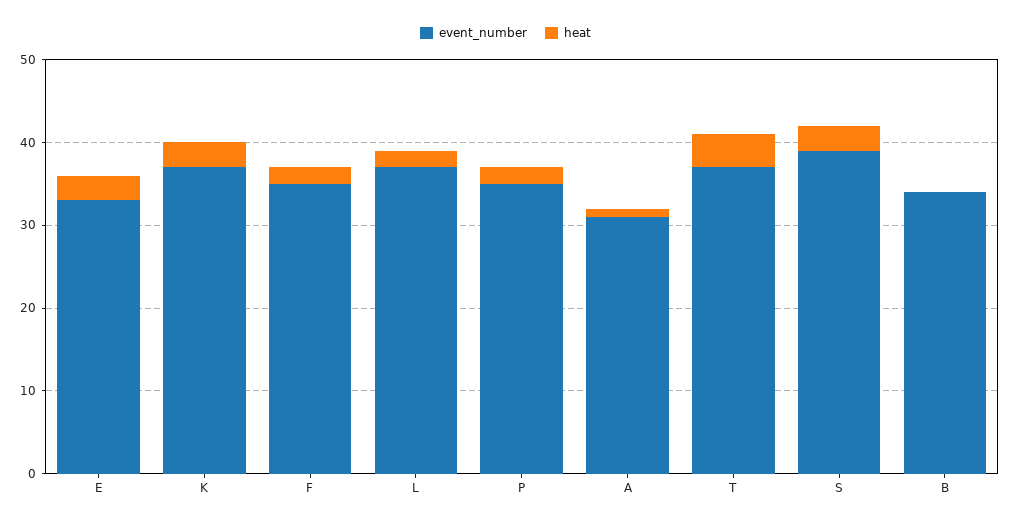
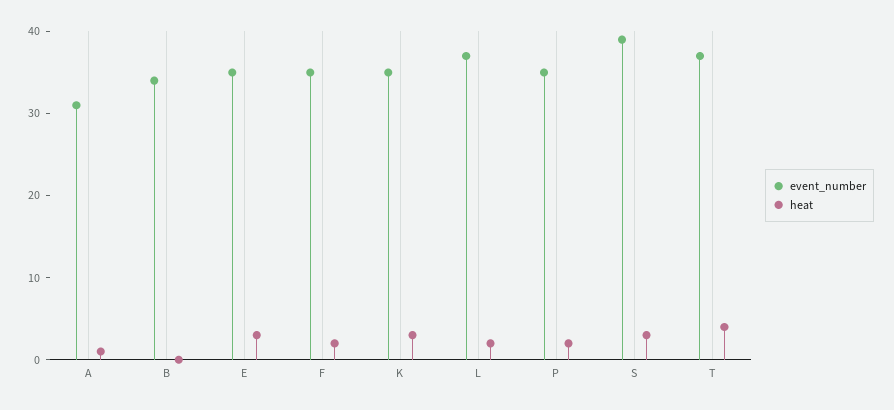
  {
    "event_number": {
-     "E": 33,
+     "E": 35,
-     "K": 37,
+     "K": 35,
      "F": 35,
      "L": 37,
      "P": 35,
      "A": 31,
      "T": 37,
      "S": 39,
      "B": 34
    },
    "heat": {
      "E": 3,
      "K": 3,
      "F": 2,
      "L": 2,
      "P": 2,
      "A": 1,
      "T": 4,
      "S": 3,
      "B": 0
    }
  }

